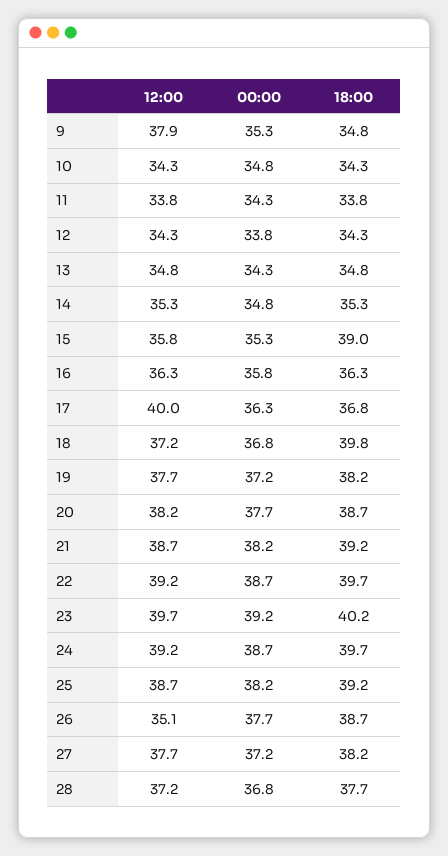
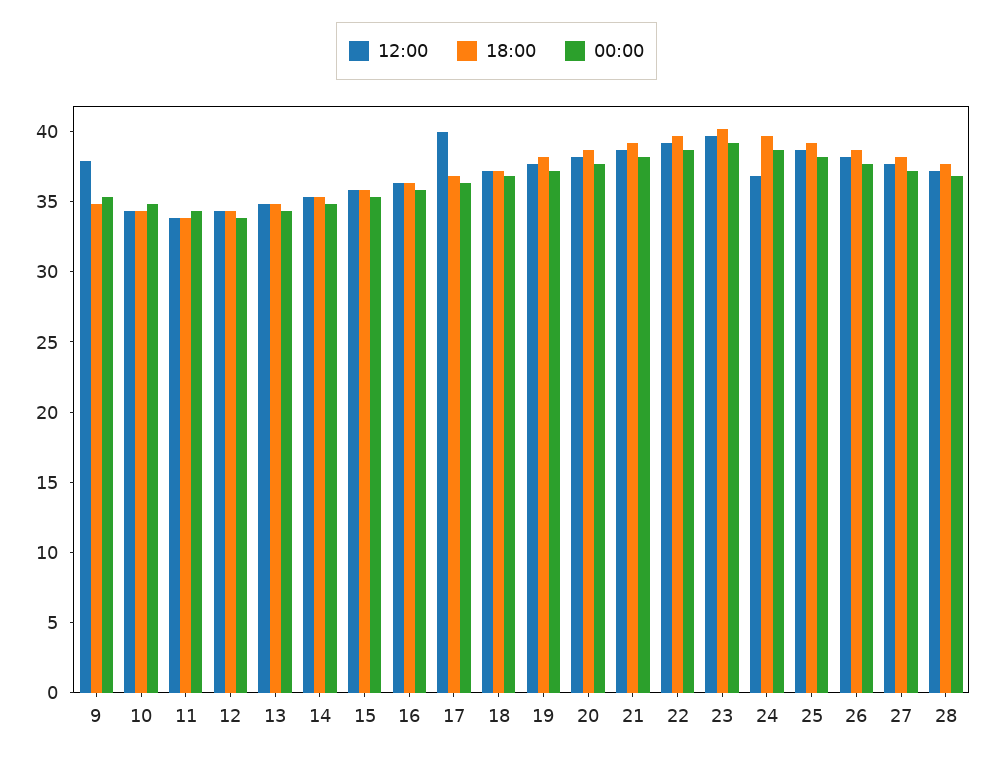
  {
    "12:00": {
      "9": 37.9,
      "10": 34.3,
      "11": 33.8,
      "12": 34.3,
      "13": 34.8,
      "14": 35.3,
      "15": 35.8,
      "16": 36.3,
      "17": 40,
      "18": 37.2,
      "19": 37.7,
      "20": 38.2,
      "21": 38.7,
      "22": 39.2,
      "23": 39.7,
-     "24": 39.2,
+     "24": 37,
      "25": 38.7,
-     "26": 35.1,
+     "26": 38,
      "27": 37.7,
      "28": 37.2
    },
    "00:00": {
      "9": 35.3,
      "10": 34.8,
      "11": 34.3,
      "12": 33.8,
      "13": 34.3,
      "14": 34.8,
      "15": 35.3,
      "16": 35.8,
      "17": 36.3,
      "18": 36.8,
      "19": 37.2,
      "20": 37.7,
      "21": 38.2,
      "22": 38.7,
      "23": 39.2,
      "24": 38.7,
      "25": 38.2,
      "26": 37.7,
      "27": 37.2,
      "28": 36.8
    },
    "18:00": {
      "9": 34.8,
      "10": 34.3,
      "11": 33.8,
      "12": 34.3,
      "13": 34.8,
      "14": 35.3,
-     "15": 39,
+     "15": 36,
      "16": 36.3,
      "17": 36.8,
-     "18": 39.8,
+     "18": 37,
      "19": 38.2,
      "20": 38.7,
      "21": 39.2,
      "22": 39.7,
      "23": 40.2,
      "24": 39.7,
      "25": 39.2,
      "26": 38.7,
      "27": 38.2,
      "28": 37.7
    }
  }

